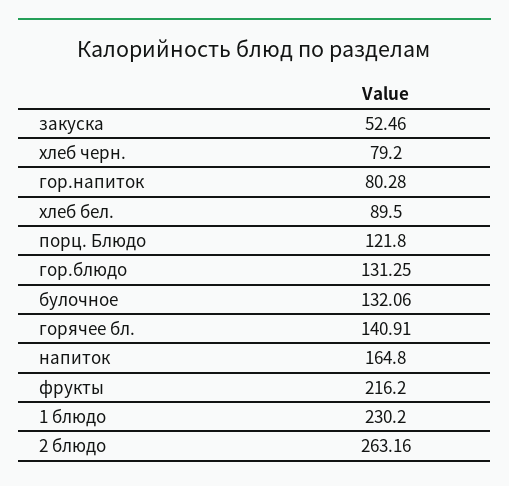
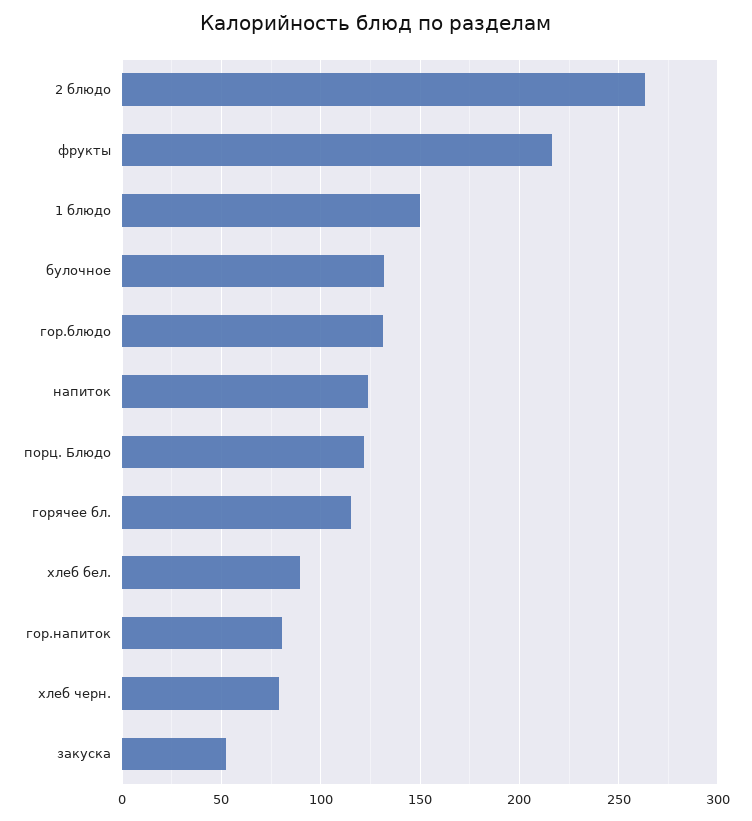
  {
    "закуска": 52.46,
    "хлеб черн.": 79.2,
    "гор.напиток": 80.28,
    "хлеб бел.": 89.5,
    "порц. Блюдо": 121.8,
    "гор.блюдо": 131.25,
    "булочное": 132.06,
-   "горячее бл.": 140.91,
+   "горячее бл.": 115,
-   "напиток": 164.8,
+   "напиток": 125,
    "фрукты": 216.2,
-   "1 блюдо": 230.2,
+   "1 блюдо": 150,
    "2 блюдо": 263.16
  }

